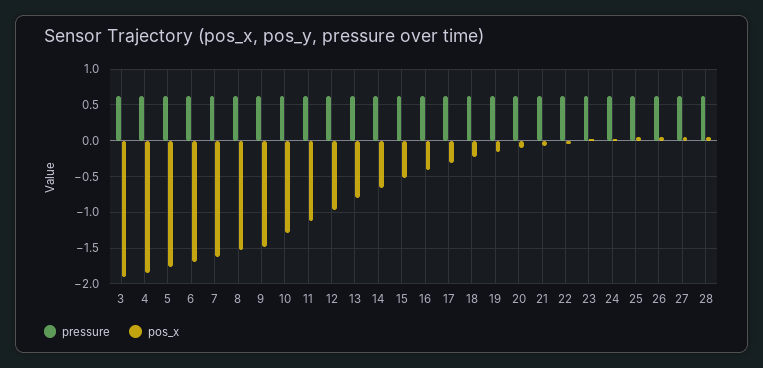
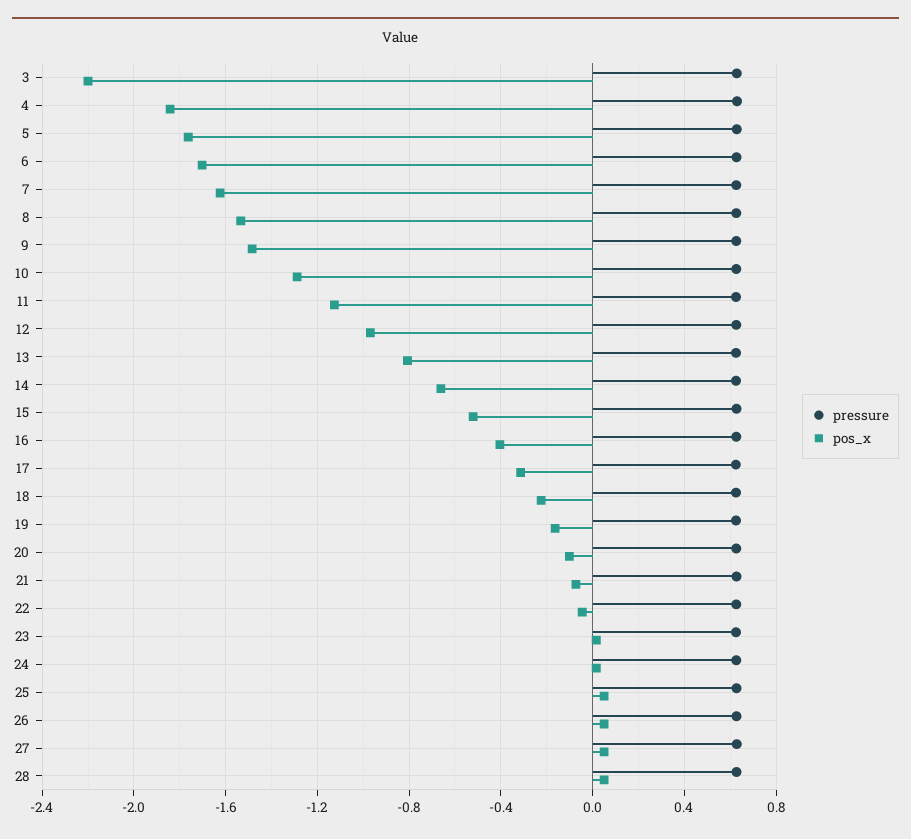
  {
    "pressure": {
      "3": 0.65,
      "4": 0.65,
      "5": 0.65,
      "6": 0.65,
      "7": 0.65,
      "8": 0.65,
      "9": 0.65,
      "10": 0.65,
      "11": 0.65,
      "12": 0.65,
      "13": 0.65,
      "14": 0.65,
      "15": 0.65,
      "16": 0.65,
      "17": 0.6,
      "18": 0.65,
      "19": 0.65,
      "20": 0.65,
      "21": 0.65,
      "22": 0.65,
      "23": 0.65,
      "24": 0.65,
      "25": 0.65,
      "26": 0.65,
      "27": 0.65,
      "28": 0.65
    },
    "pos_x": {
-     "3": -1.9,
+     "3": -2.2,
      "4": -1.85,
      "5": -1.75,
      "6": -1.7,
      "7": -1.6,
      "8": -1.55,
      "9": -1.5,
      "10": -1.3,
      "11": -1.15,
      "12": -0.95,
      "13": -0.8,
      "14": -0.65,
      "15": -0.5,
      "16": -0.4,
      "17": -0.3,
      "18": -0.2,
      "19": -0.15,
      "20": -0.1,
      "21": -0.05,
      "22": -0.05,
      "23": 0,
      "24": 0,
      "25": 0.05,
      "26": 0.05,
      "27": 0.05,
      "28": 0.05
    }
  }

